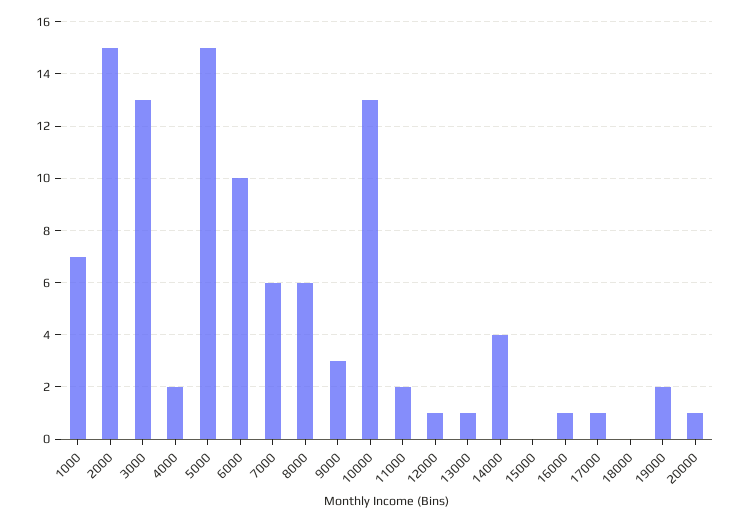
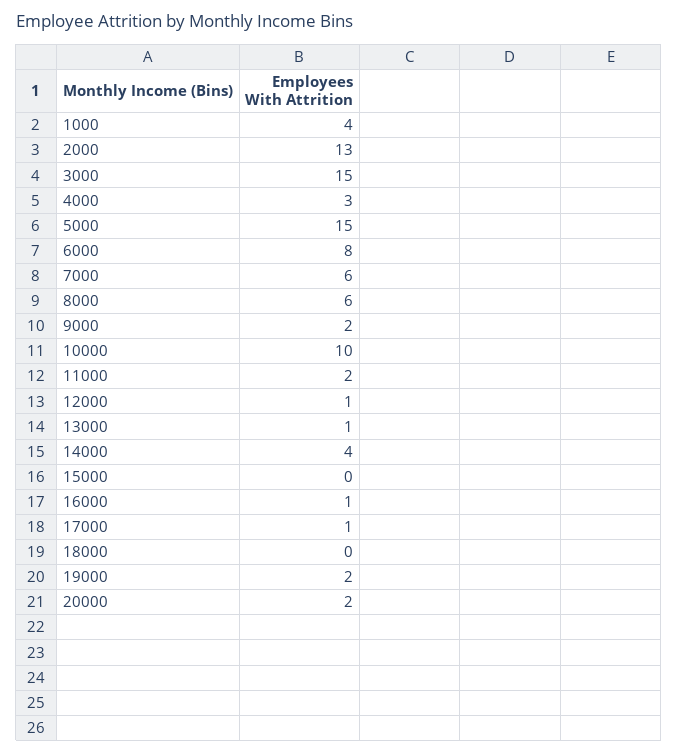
  {
-   "1000": 7,
+   "1000": 4,
-   "2000": 15,
+   "2000": 13,
-   "3000": 13,
+   "3000": 15,
-   "4000": 2,
+   "4000": 3,
    "5000": 15,
-   "6000": 10,
+   "6000": 8,
    "7000": 6,
    "8000": 6,
-   "9000": 3,
+   "9000": 2,
-   "10000": 13,
+   "10000": 10,
    "11000": 2,
    "12000": 1,
    "13000": 1,
    "14000": 4,
    "15000": 0,
    "16000": 1,
    "17000": 1,
    "18000": 0,
    "19000": 2,
-   "20000": 1
+   "20000": 2
  }

